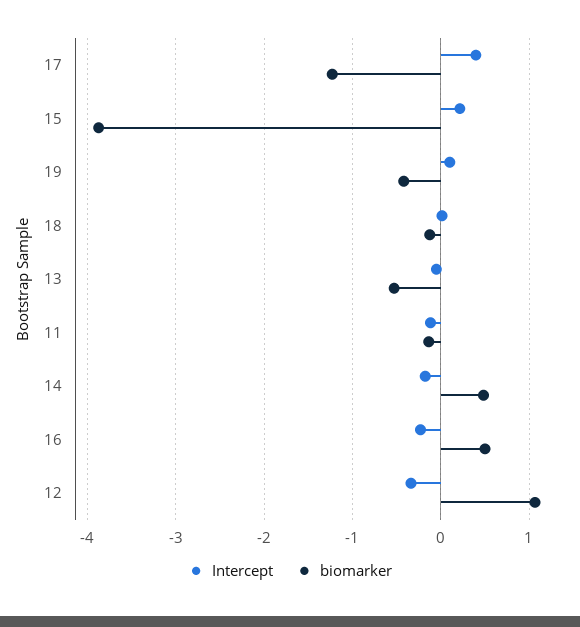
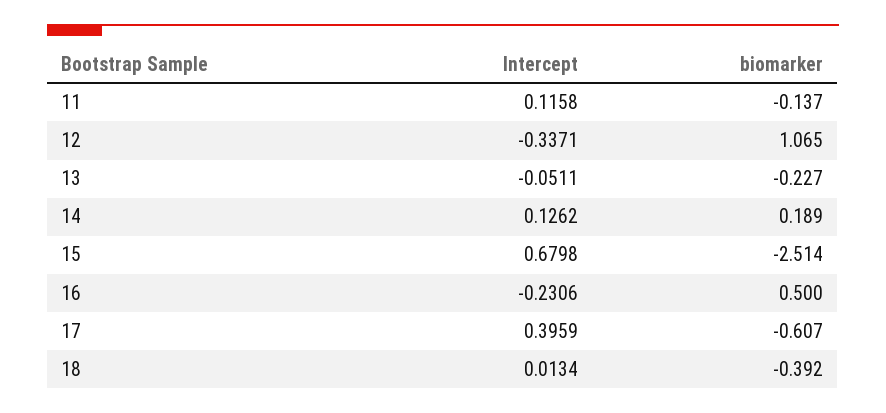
  {
    "Intercept": {
      "17": 0.3959,
-     "15": 0.2,
+     "15": 0.6798,
-     "19": 0.1,
      "18": 0.0134,
      "13": -0.0511,
-     "11": -0.1,
+     "11": 0.1158,
-     "14": -0.2,
+     "14": 0.1262,
      "16": -0.2306,
      "12": -0.3371
    },
    "biomarker": {
-     "17": -1.2,
+     "17": -0.607,
-     "15": -3.9,
+     "15": -2.514,
-     "19": -0.4,
-     "18": -0.1,
+     "18": -0.392,
-     "13": -0.5,
+     "13": -0.227,
      "11": -0.137,
-     "14": 0.5,
+     "14": 0.189,
      "16": 0.5,
      "12": 1.065
    }
  }

